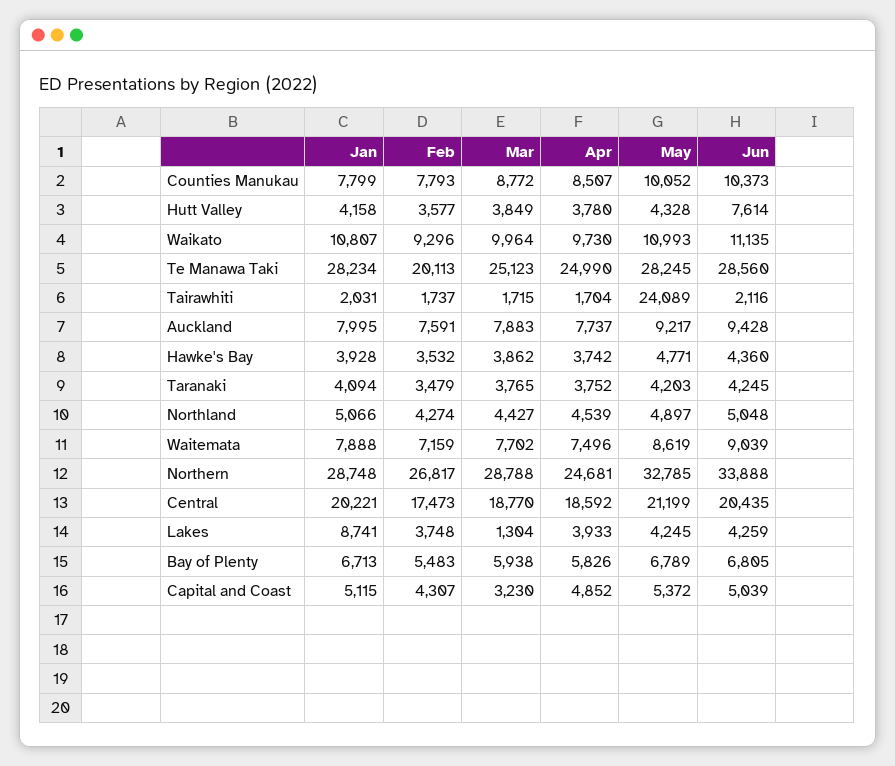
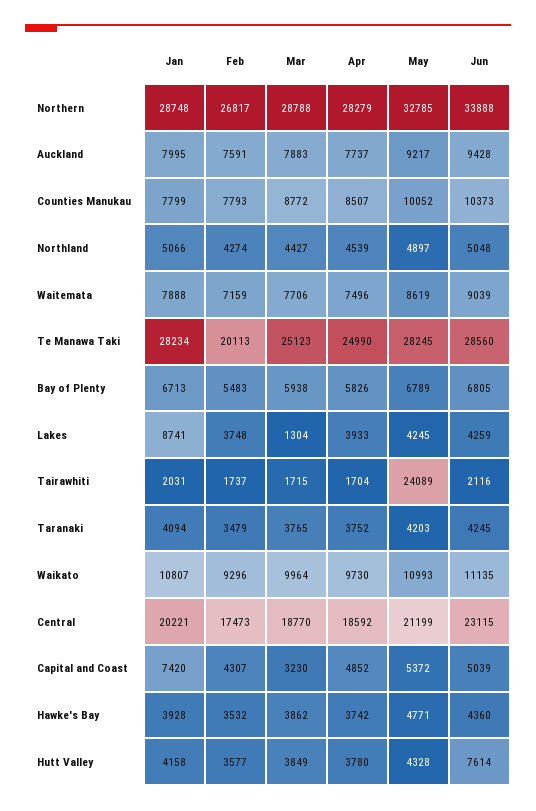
  {
    "Jan": {
      "Counties Manukau": 7799,
      "Hutt Valley": 4158,
      "Waikato": 10807,
      "Te Manawa Taki": 28234,
      "Tairawhiti": 2031,
      "Auckland": 7995,
      "Hawke's Bay": 3928,
      "Taranaki": 4094,
      "Northland": 5066,
      "Waitemata": 7888,
      "Northern": 28748,
      "Central": 20221,
      "Lakes": 8741,
      "Bay of Plenty": 6713,
-     "Capital and Coast": 5115
+     "Capital and Coast": 7420
    },
    "Feb": {
      "Counties Manukau": 7793,
      "Hutt Valley": 3577,
      "Waikato": 9296,
      "Te Manawa Taki": 20113,
      "Tairawhiti": 1737,
      "Auckland": 7591,
      "Hawke's Bay": 3532,
      "Taranaki": 3479,
      "Northland": 4274,
      "Waitemata": 7159,
      "Northern": 26817,
      "Central": 17473,
      "Lakes": 3748,
      "Bay of Plenty": 5483,
      "Capital and Coast": 4307
    },
    "Mar": {
      "Counties Manukau": 8772,
      "Hutt Valley": 3849,
      "Waikato": 9964,
      "Te Manawa Taki": 25123,
      "Tairawhiti": 1715,
      "Auckland": 7883,
      "Hawke's Bay": 3862,
      "Taranaki": 3765,
      "Northland": 4427,
-     "Waitemata": 7702,
+     "Waitemata": 7706,
      "Northern": 28788,
      "Central": 18770,
      "Lakes": 1304,
      "Bay of Plenty": 5938,
      "Capital and Coast": 3230
    },
    "Apr": {
      "Counties Manukau": 8507,
      "Hutt Valley": 3780,
      "Waikato": 9730,
      "Te Manawa Taki": 24990,
      "Tairawhiti": 1704,
      "Auckland": 7737,
      "Hawke's Bay": 3742,
      "Taranaki": 3752,
      "Northland": 4539,
      "Waitemata": 7496,
-     "Northern": 24681,
+     "Northern": 28279,
      "Central": 18592,
      "Lakes": 3933,
      "Bay of Plenty": 5826,
      "Capital and Coast": 4852
    },
    "May": {
      "Counties Manukau": 10052,
      "Hutt Valley": 4328,
      "Waikato": 10993,
      "Te Manawa Taki": 28245,
      "Tairawhiti": 24089,
      "Auckland": 9217,
      "Hawke's Bay": 4771,
      "Taranaki": 4203,
      "Northland": 4897,
      "Waitemata": 8619,
      "Northern": 32785,
      "Central": 21199,
      "Lakes": 4245,
      "Bay of Plenty": 6789,
      "Capital and Coast": 5372
    },
    "Jun": {
      "Counties Manukau": 10373,
      "Hutt Valley": 7614,
      "Waikato": 11135,
      "Te Manawa Taki": 28560,
      "Tairawhiti": 2116,
      "Auckland": 9428,
      "Hawke's Bay": 4360,
      "Taranaki": 4245,
      "Northland": 5048,
      "Waitemata": 9039,
      "Northern": 33888,
-     "Central": 20435,
+     "Central": 23115,
      "Lakes": 4259,
      "Bay of Plenty": 6805,
      "Capital and Coast": 5039
    }
  }

